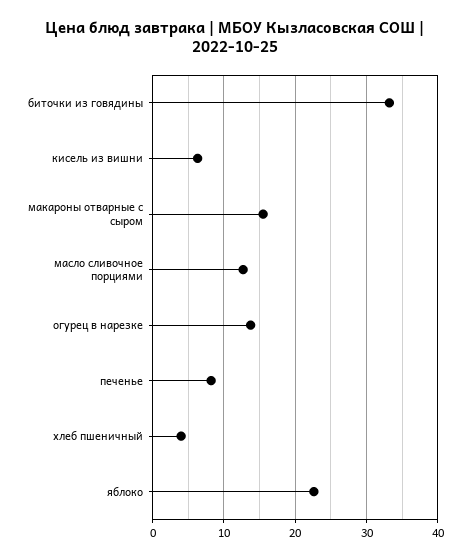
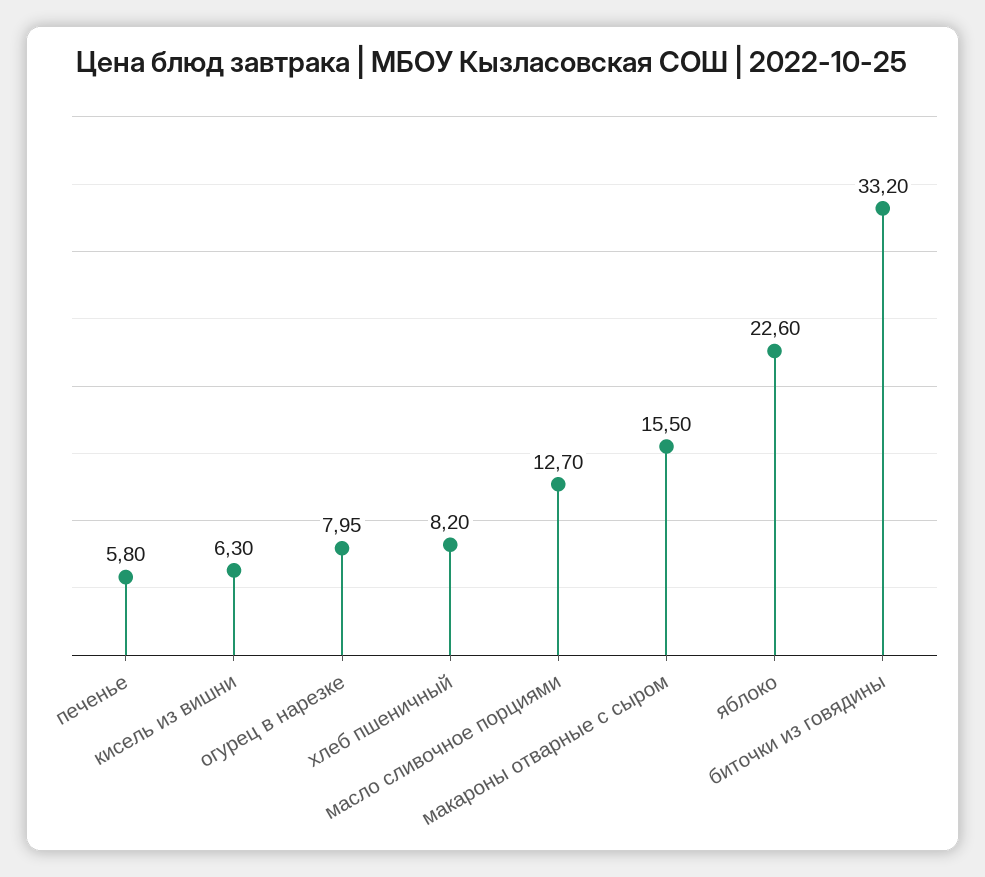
  {
    "биточки из говядины": 33.2,
    "кисель из вишни": 6.3,
    "макароны отварные с сыром": 15.5,
    "масло сливочное порциями": 12.7,
-   "огурец в нарезке": 14,
+   "огурец в нарезке": 7.95,
-   "печенье": 8,
+   "печенье": 5.8,
-   "хлеб пшеничный": 4,
+   "хлеб пшеничный": 8.2,
    "яблоко": 22.6
  }

